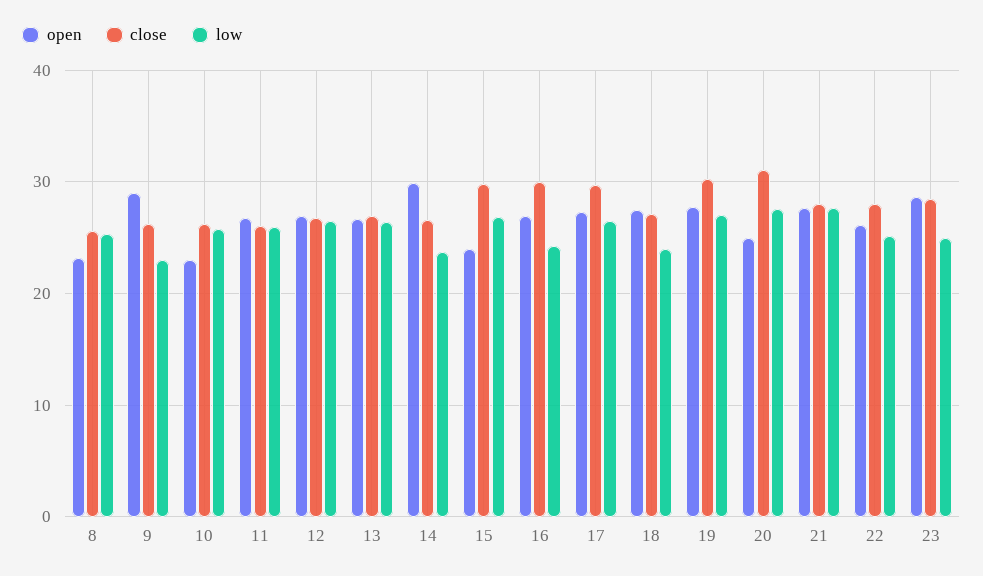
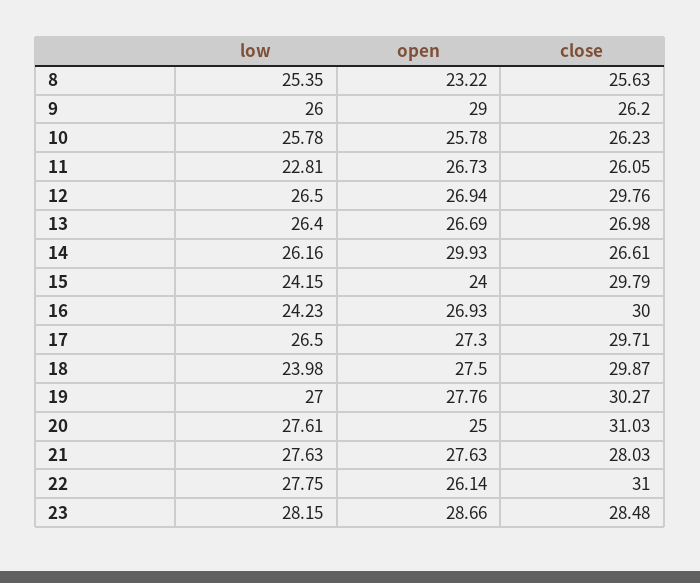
  {
    "open": {
      "8": 23.22,
      "9": 29,
-     "10": 23,
+     "10": 25.78,
      "11": 26.73,
      "12": 26.94,
      "13": 26.69,
      "14": 29.93,
      "15": 24,
      "16": 26.93,
      "17": 27.3,
      "18": 27.5,
      "19": 27.76,
      "20": 25,
      "21": 27.63,
      "22": 26.14,
      "23": 28.66
    },
    "close": {
      "8": 25.63,
      "9": 26.2,
      "10": 26.23,
      "11": 26.05,
-     "12": 27,
+     "12": 29.76,
      "13": 26.98,
      "14": 26.61,
      "15": 29.79,
      "16": 30,
      "17": 29.71,
-     "18": 27,
+     "18": 29.87,
      "19": 30.27,
      "20": 31.03,
      "21": 28.03,
-     "22": 28,
+     "22": 31,
      "23": 28.48
    },
    "low": {
      "8": 25.35,
-     "9": 23,
+     "9": 26,
      "10": 25.78,
-     "11": 26,
+     "11": 22.81,
      "12": 26.5,
      "13": 26.4,
-     "14": 24,
+     "14": 26.16,
-     "15": 27,
+     "15": 24.15,
      "16": 24.23,
      "17": 26.5,
      "18": 23.98,
      "19": 27,
      "20": 27.61,
      "21": 27.63,
-     "22": 25,
+     "22": 27.75,
-     "23": 25
+     "23": 28.15
    }
  }

